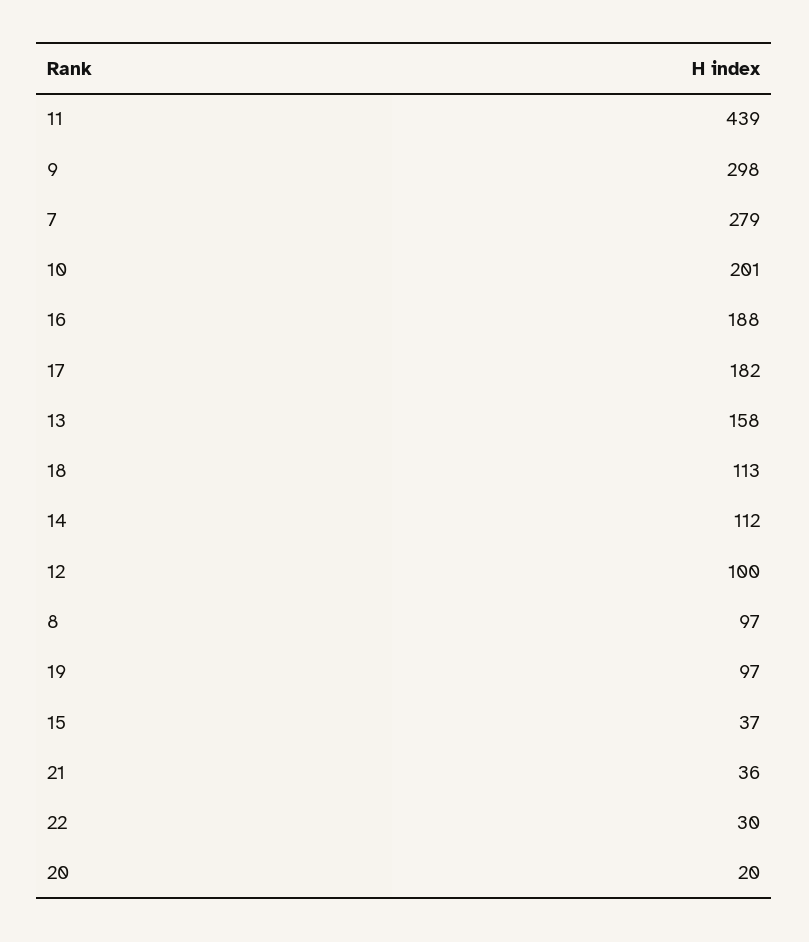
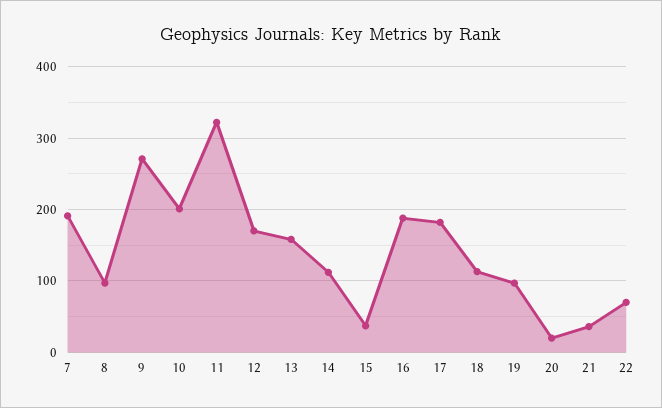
  {
-   "11": 439,
+   "11": 320,
-   "9": 298,
+   "9": 270,
-   "7": 279,
+   "7": 190,
    "10": 201,
    "16": 188,
    "17": 182,
    "13": 158,
    "18": 113,
    "14": 112,
-   "12": 100,
+   "12": 170,
    "8": 97,
    "19": 97,
    "15": 37,
    "21": 36,
-   "22": 30,
+   "22": 70,
    "20": 20
  }

